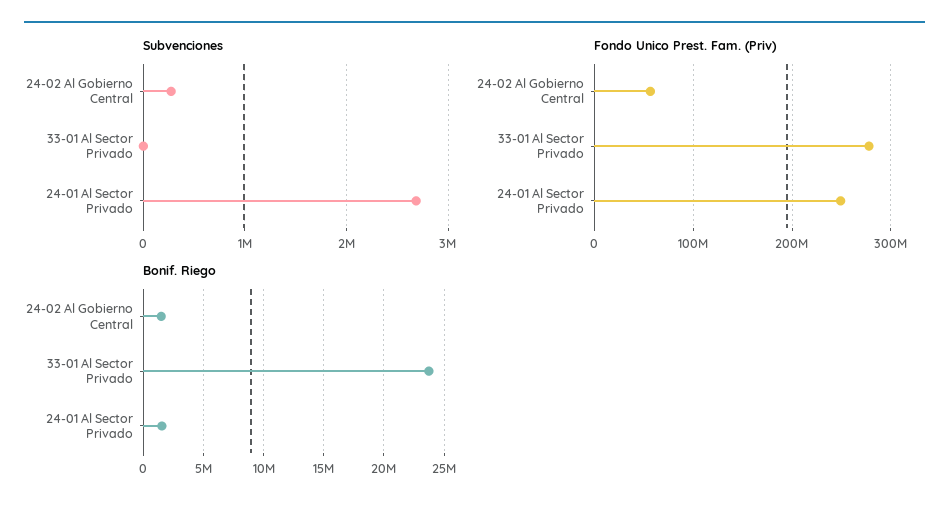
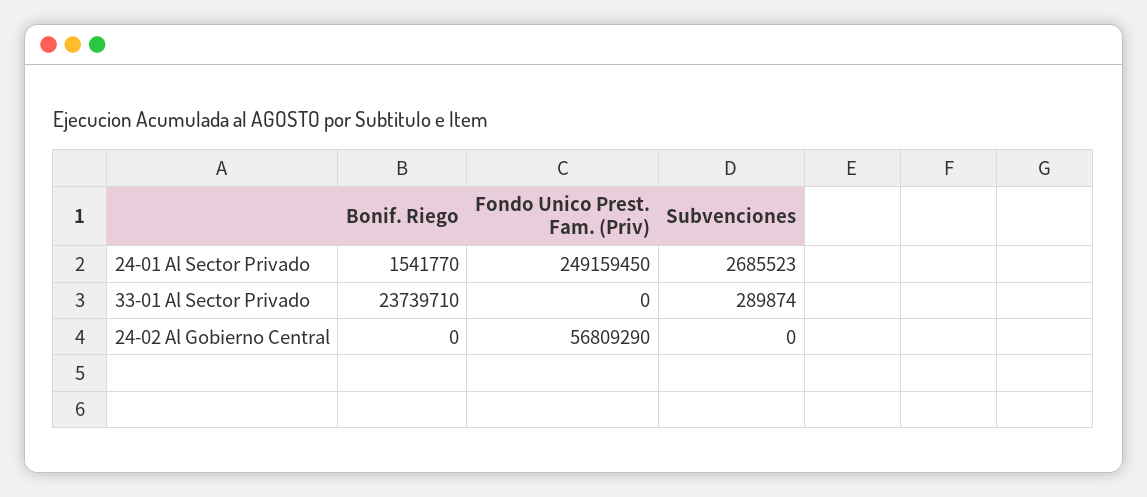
  {
    "Subvenciones": {
-     "24-02 Al Gobierno Central": 300000,
+     "24-02 Al Gobierno Central": 0,
-     "33-01 Al Sector Privado": 0,
+     "33-01 Al Sector Privado": 289874,
      "24-01 Al Sector Privado": 2685523
    },
    "Fondo Unico Prest. Fam. (Priv)": {
      "24-02 Al Gobierno Central": 56809290,
-     "33-01 Al Sector Privado": 280000000,
+     "33-01 Al Sector Privado": 0,
      "24-01 Al Sector Privado": 249159450
    },
    "Bonif. Riego": {
-     "24-02 Al Gobierno Central": 1500000,
+     "24-02 Al Gobierno Central": 0,
      "33-01 Al Sector Privado": 23739710,
      "24-01 Al Sector Privado": 1541770
    }
  }

